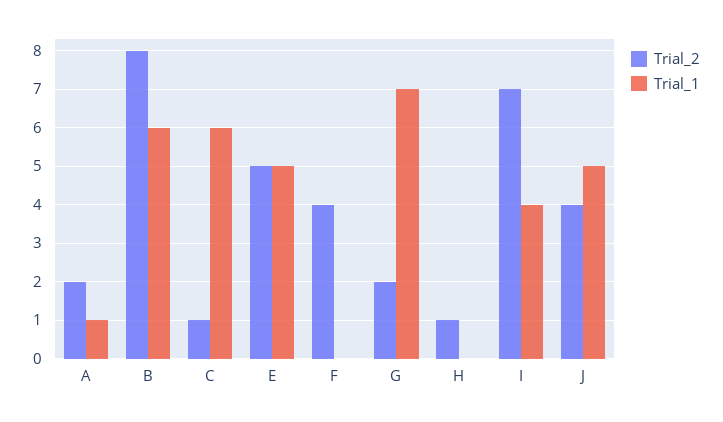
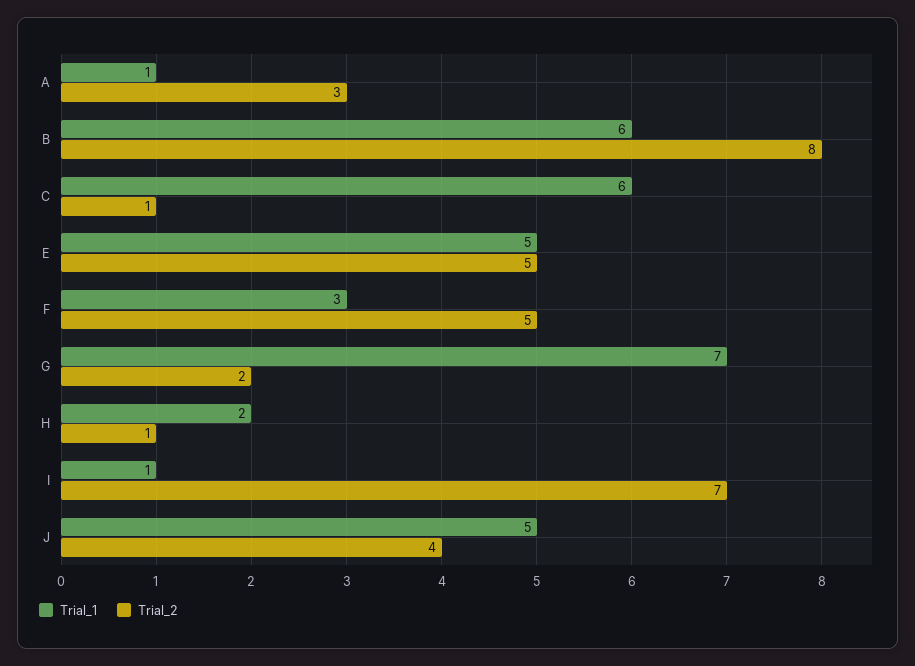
  {
    "Trial_2": {
-     "A": 2,
+     "A": 3,
      "B": 8,
      "C": 1,
      "E": 5,
-     "F": 4,
+     "F": 5,
      "G": 2,
      "H": 1,
      "I": 7,
      "J": 4
    },
    "Trial_1": {
      "A": 1,
      "B": 6,
      "C": 6,
      "E": 5,
-     "F": 0,
+     "F": 3,
      "G": 7,
-     "H": 0,
+     "H": 2,
-     "I": 4,
+     "I": 1,
      "J": 5
    }
  }

